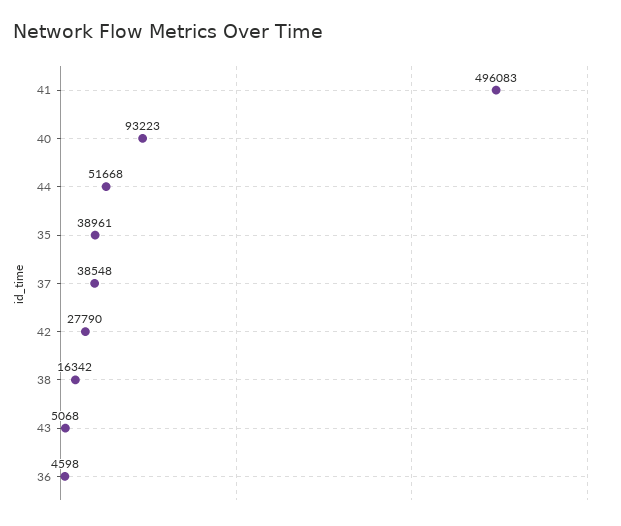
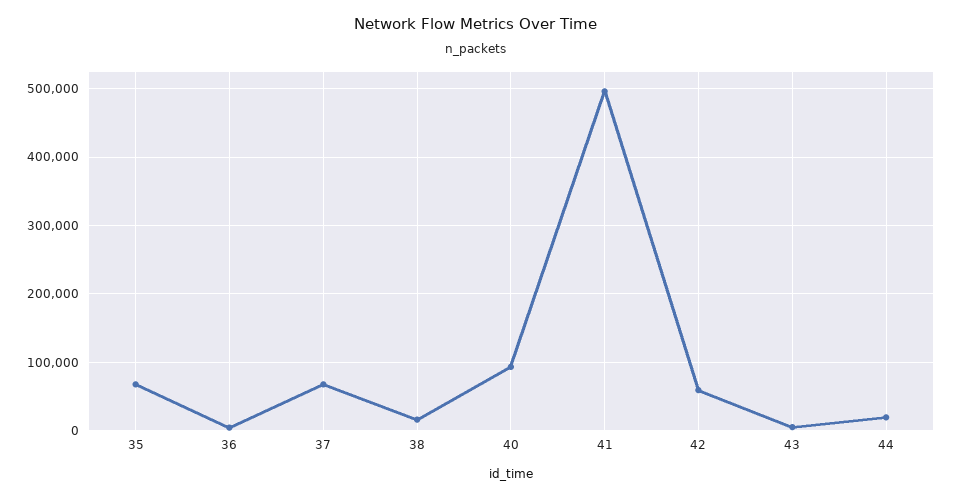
  {
    "41": 496083,
    "40": 93223,
-   "44": 51668,
+   "44": 20000,
-   "35": 38961,
+   "35": 70000,
-   "37": 38548,
+   "37": 70000,
-   "42": 27790,
+   "42": 60000,
    "38": 16342,
    "43": 5068,
    "36": 4598
  }

